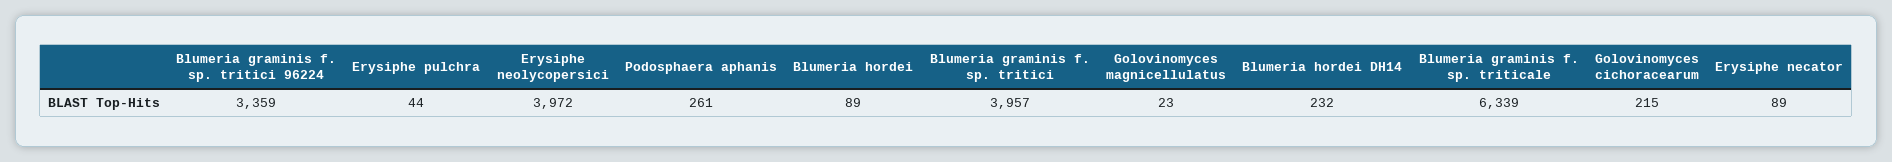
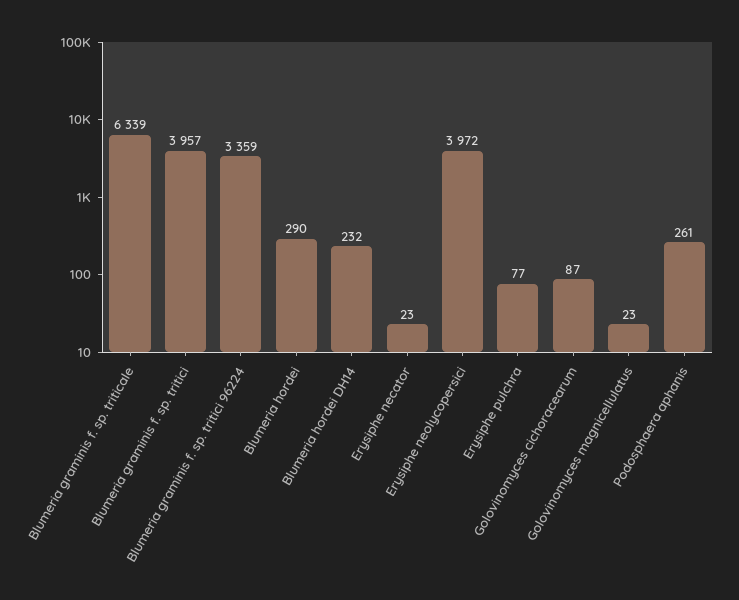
  {
    "Blumeria graminis f. sp. tritici 96224": 3359,
-   "Erysiphe pulchra": 44,
+   "Erysiphe pulchra": 77,
    "Erysiphe neolycopersici": 3972,
    "Podosphaera aphanis": 261,
-   "Blumeria hordei": 89,
+   "Blumeria hordei": 290,
    "Blumeria graminis f. sp. tritici": 3957,
    "Golovinomyces magnicellulatus": 23,
    "Blumeria hordei DH14": 232,
    "Blumeria graminis f. sp. triticale": 6339,
-   "Golovinomyces cichoracearum": 215,
+   "Golovinomyces cichoracearum": 87,
-   "Erysiphe necator": 89
+   "Erysiphe necator": 23
  }

